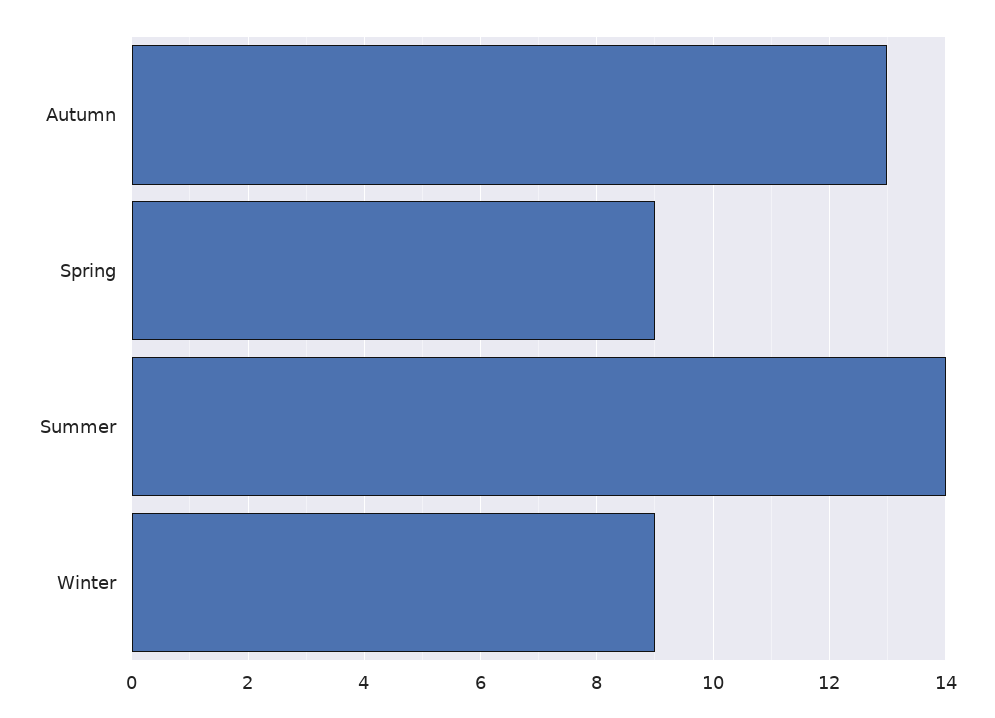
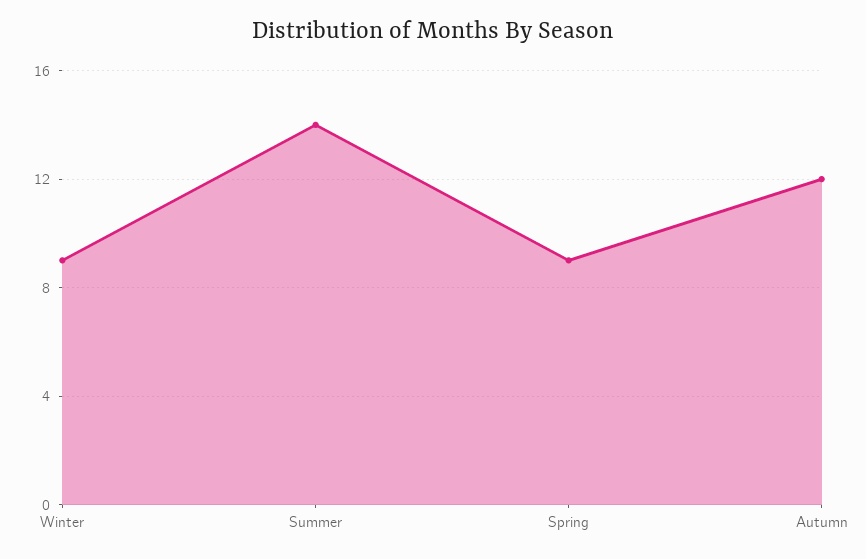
  {
-   "Autumn": 13,
+   "Autumn": 12,
    "Spring": 9,
    "Summer": 14,
    "Winter": 9
  }

